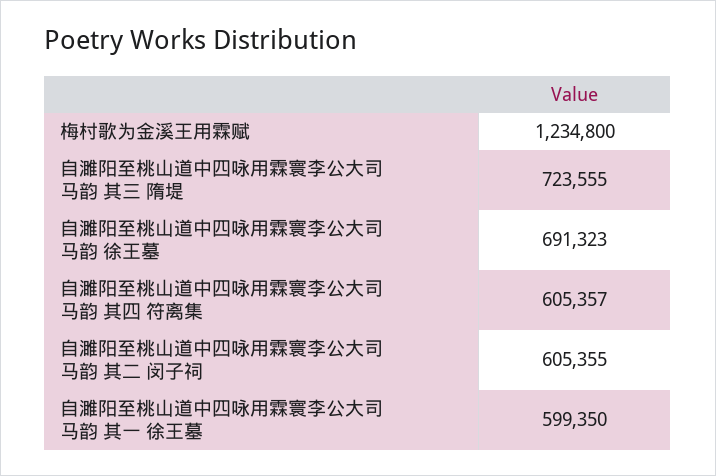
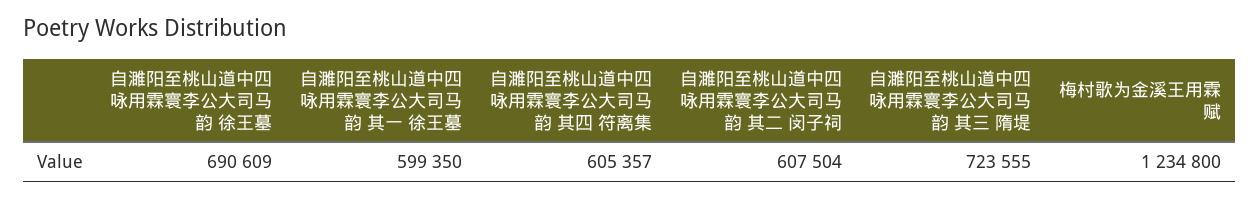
  {
    "梅村歌为金溪王用霖赋": 1234800,
    "自濉阳至桃山道中四咏用霖寰李公大司马韵 其三 隋堤": 723555,
-   "自濉阳至桃山道中四咏用霖寰李公大司马韵 徐王墓": 691323,
+   "自濉阳至桃山道中四咏用霖寰李公大司马韵 徐王墓": 690609,
    "自濉阳至桃山道中四咏用霖寰李公大司马韵 其四 符离集": 605357,
-   "自濉阳至桃山道中四咏用霖寰李公大司马韵 其二 闵子祠": 605355,
+   "自濉阳至桃山道中四咏用霖寰李公大司马韵 其二 闵子祠": 607504,
    "自濉阳至桃山道中四咏用霖寰李公大司马韵 其一 徐王墓": 599350
  }

